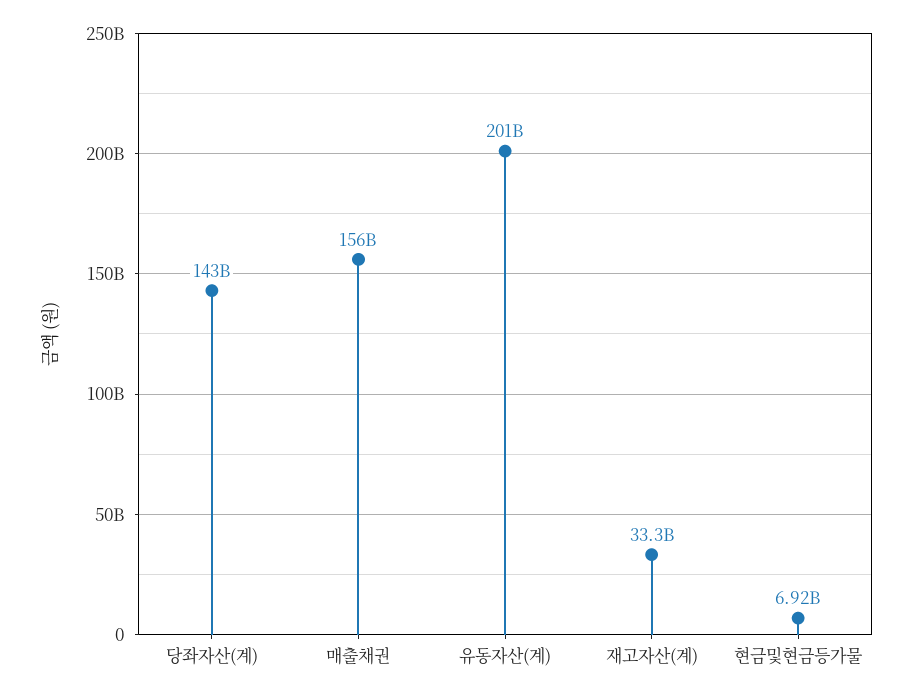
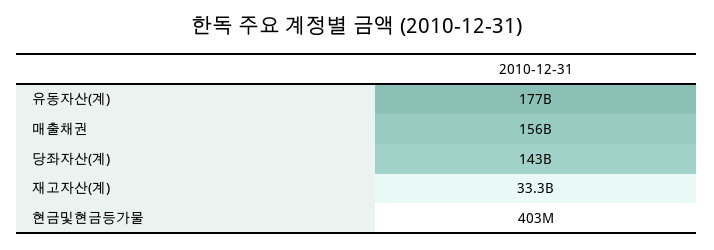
  {
    "당좌자산(계)": 143000000000,
    "매출채권": 156000000000,
-   "유동자산(계)": 201000000000,
+   "유동자산(계)": 177000000000,
    "재고자산(계)": 33300000000,
-   "현금및현금등가물": 6920000000
+   "현금및현금등가물": 403000000
  }

